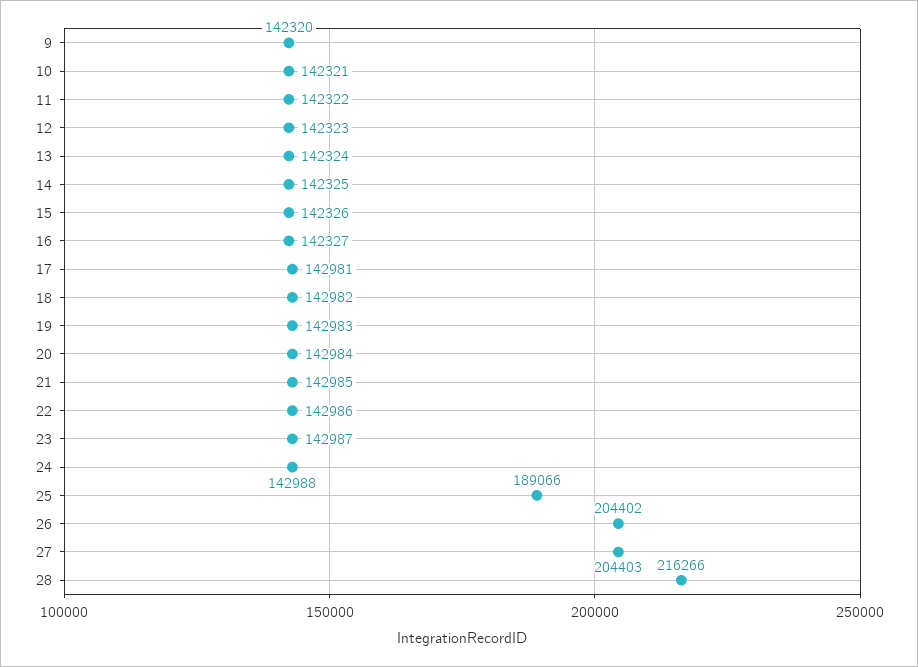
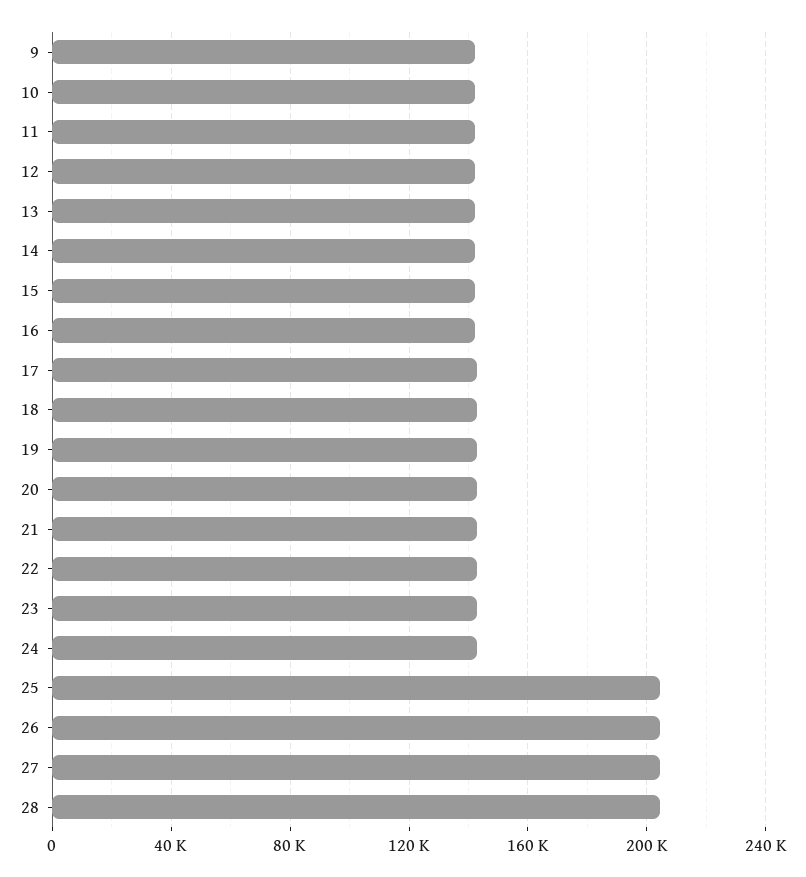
  {
    "9": 142320,
    "10": 142321,
    "11": 142322,
    "12": 142323,
    "13": 142324,
    "14": 142325,
    "15": 142326,
    "16": 142327,
    "17": 142981,
    "18": 142982,
    "19": 142983,
    "20": 142984,
    "21": 142985,
    "22": 142986,
    "23": 142987,
    "24": 142988,
-   "25": 189066,
+   "25": 205000,
    "26": 204402,
    "27": 204403,
-   "28": 216266
+   "28": 205000
  }

